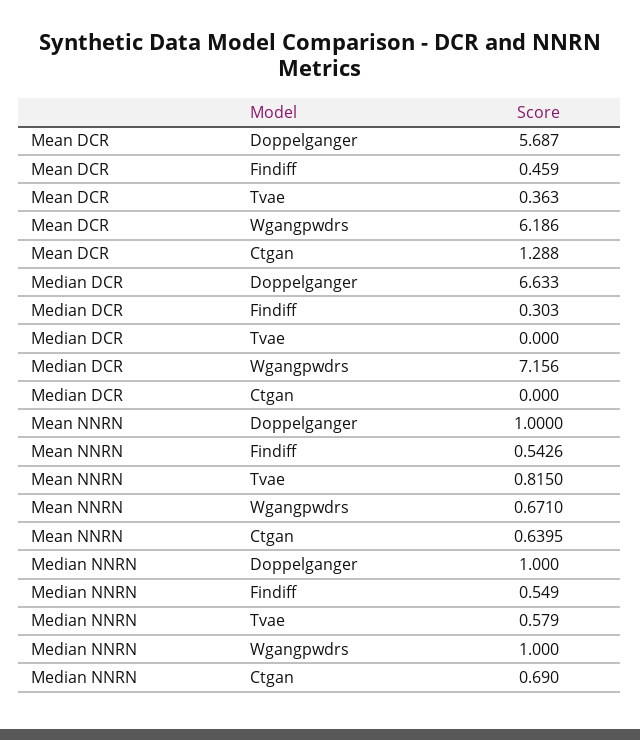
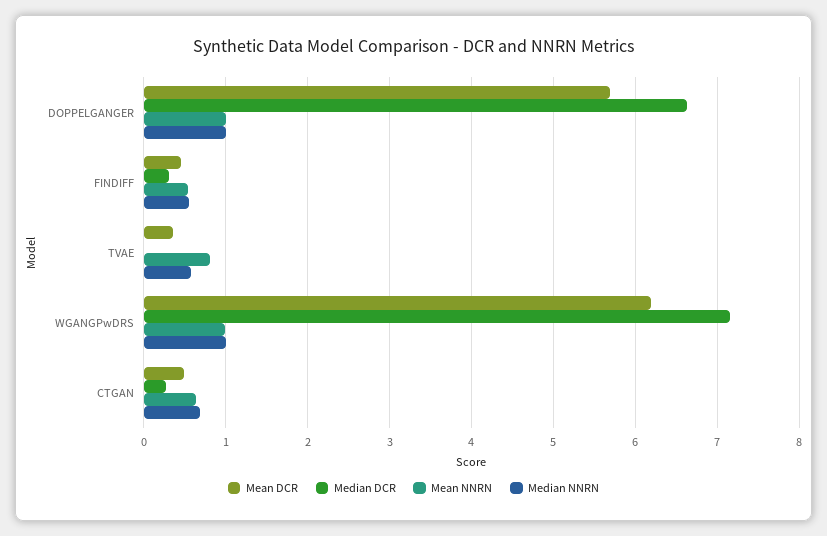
  {
    "Mean DCR": {
      "Doppelganger": 5.687,
      "Findiff": 0.459,
      "Tvae": 0.363,
      "Wgangpwdrs": 6.186,
-     "Ctgan": 1.288
+     "Ctgan": 0.5
    },
    "Median DCR": {
      "Doppelganger": 6.633,
      "Findiff": 0.303,
      "Tvae": 0,
      "Wgangpwdrs": 7.156,
-     "Ctgan": 0
+     "Ctgan": 0.3
    },
    "Mean NNRN": {
      "Doppelganger": 1,
      "Findiff": 0.5426,
      "Tvae": 0.815,
-     "Wgangpwdrs": 0.671,
+     "Wgangpwdrs": 1,
      "Ctgan": 0.6395
    },
    "Median NNRN": {
      "Doppelganger": 1,
      "Findiff": 0.549,
      "Tvae": 0.579,
      "Wgangpwdrs": 1,
      "Ctgan": 0.69
    }
  }

